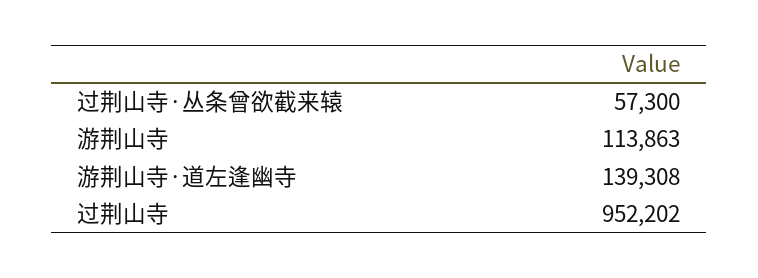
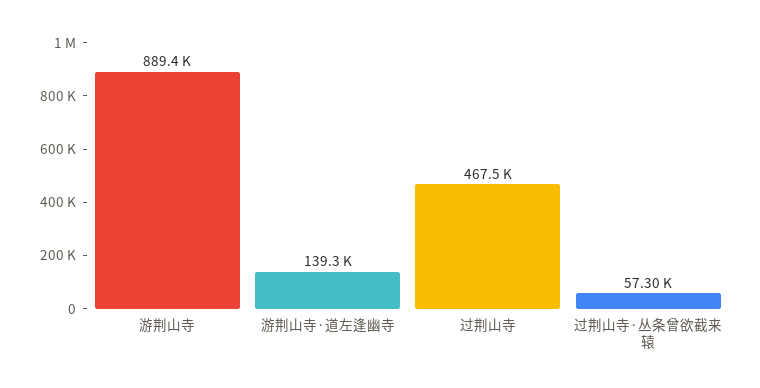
  {
    "过荆山寺·丛条曾欲截来辕": 57300,
-   "游荆山寺": 113863,
+   "游荆山寺": 889400,
    "游荆山寺·道左逢幽寺": 139308,
-   "过荆山寺": 952202
+   "过荆山寺": 467500
  }

